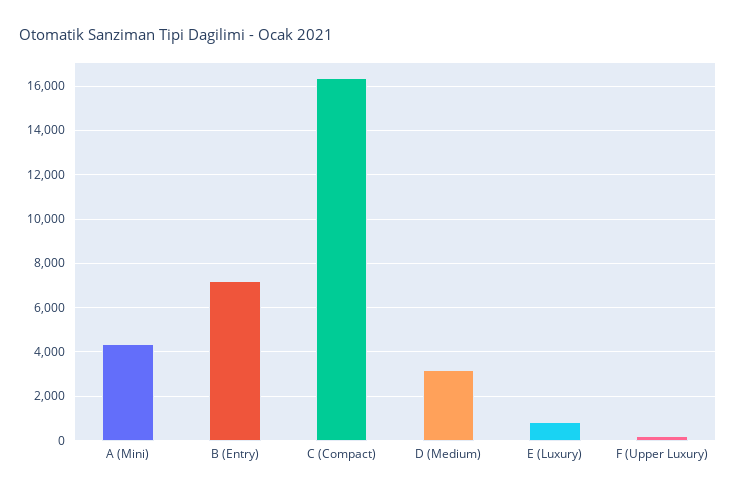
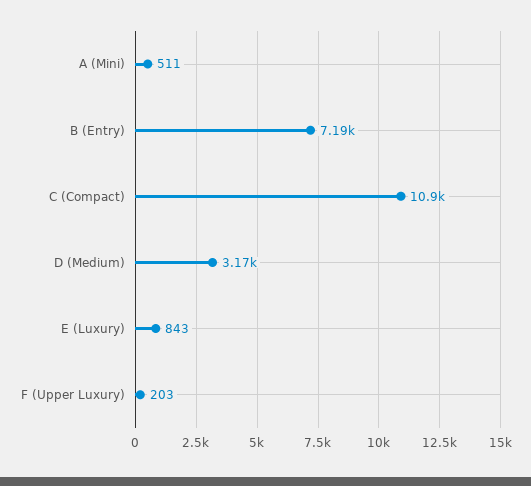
  {
-   "A (Mini)": 4500,
+   "A (Mini)": 511,
    "B (Entry)": 7190,
-   "C (Compact)": 16500,
+   "C (Compact)": 10900,
    "D (Medium)": 3170,
    "E (Luxury)": 843,
    "F (Upper Luxury)": 203
  }

